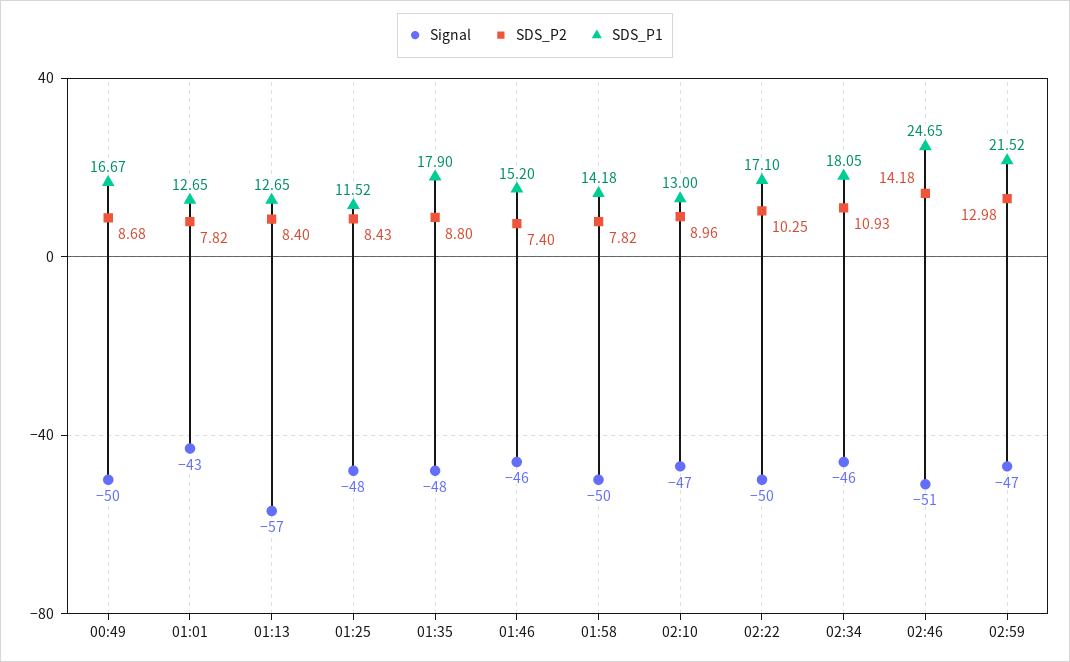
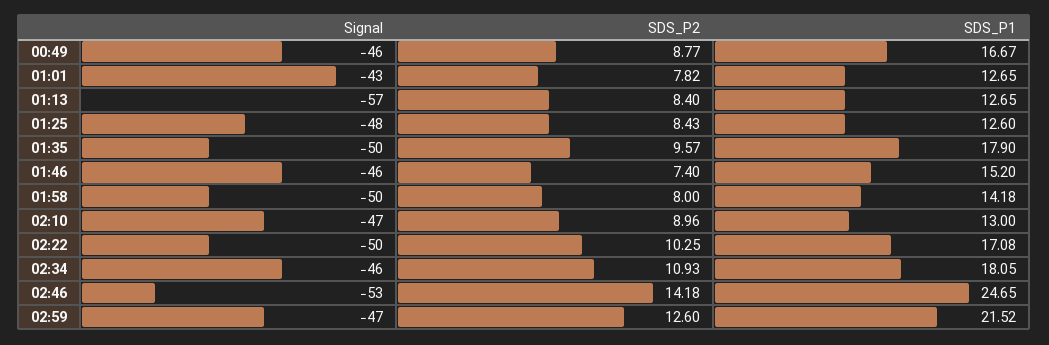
  {
    "Signal": {
-     "00:49": -50,
+     "00:49": -46,
      "01:01": -43,
      "01:13": -57,
      "01:25": -48,
-     "01:35": -48,
+     "01:35": -50,
      "01:46": -46,
      "01:58": -50,
      "02:10": -47,
      "02:22": -50,
      "02:34": -46,
-     "02:46": -51,
+     "02:46": -53,
      "02:59": -47
    },
    "SDS_P2": {
-     "00:49": 8.68,
+     "00:49": 8.77,
      "01:01": 7.82,
      "01:13": 8.4,
      "01:25": 8.43,
-     "01:35": 8.8,
+     "01:35": 9.57,
      "01:46": 7.4,
-     "01:58": 7.82,
+     "01:58": 8,
      "02:10": 8.96,
      "02:22": 10.25,
      "02:34": 10.93,
      "02:46": 14.18,
-     "02:59": 12.98
+     "02:59": 12.6
    },
    "SDS_P1": {
      "00:49": 16.67,
      "01:01": 12.65,
      "01:13": 12.65,
-     "01:25": 11.52,
+     "01:25": 12.6,
      "01:35": 17.9,
      "01:46": 15.2,
      "01:58": 14.18,
      "02:10": 13,
-     "02:22": 17.1,
+     "02:22": 17.08,
      "02:34": 18.05,
      "02:46": 24.65,
      "02:59": 21.52
    }
  }

